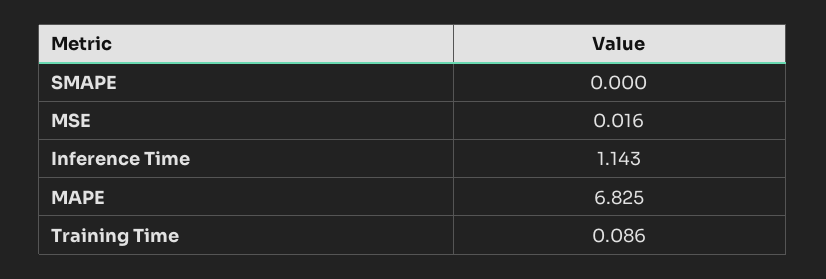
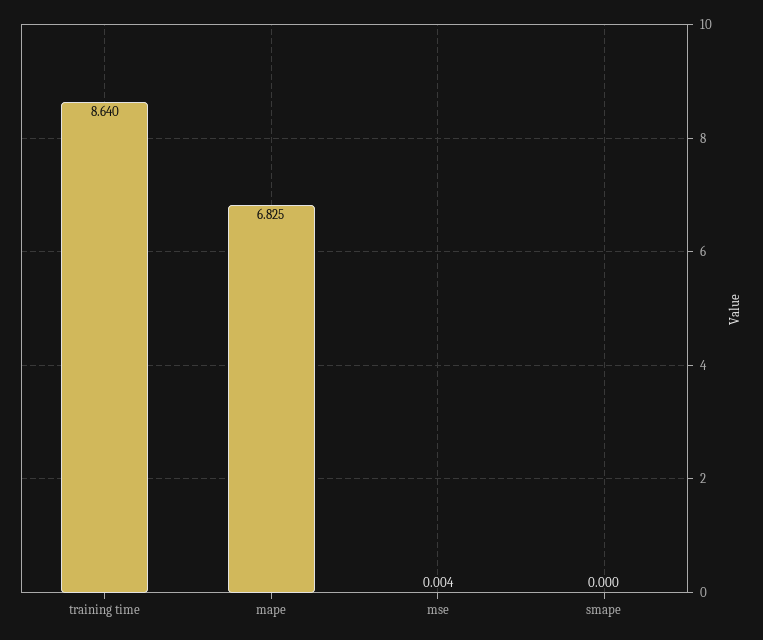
  {
    "SMAPE": 0,
-   "MSE": 0.016,
+   "MSE": 0.004,
-   "Inference Time": 1.143,
    "MAPE": 6.825,
-   "Training Time": 0.086
+   "Training Time": 8.64
  }

